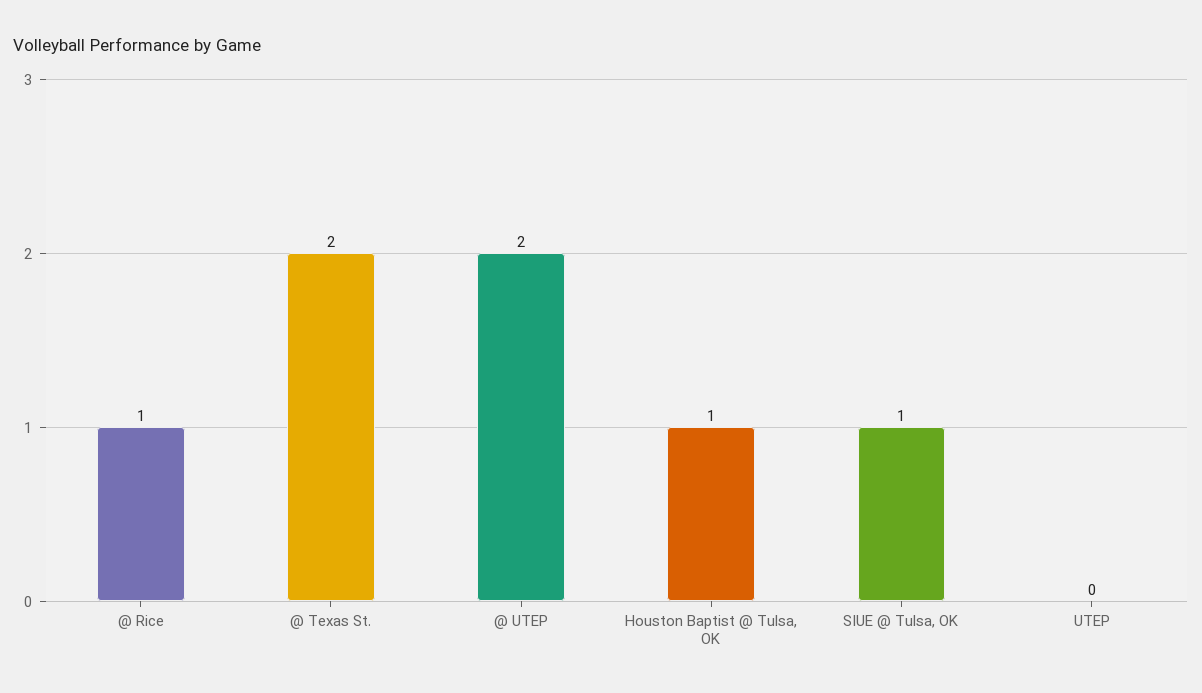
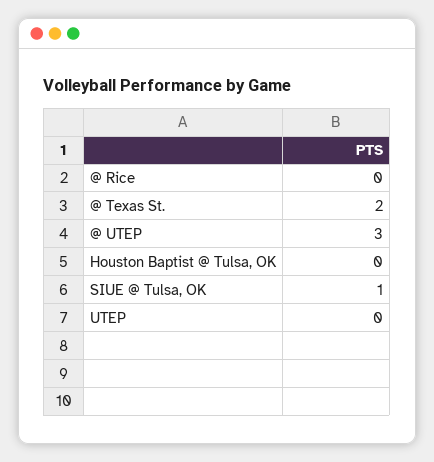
  {
-   "@ Rice": 1,
+   "@ Rice": 0,
    "@ Texas St.": 2,
-   "@ UTEP": 2,
+   "@ UTEP": 3,
-   "Houston Baptist @ Tulsa, OK": 1,
+   "Houston Baptist @ Tulsa, OK": 0,
    "SIUE @ Tulsa, OK": 1,
    "UTEP": 0
  }

